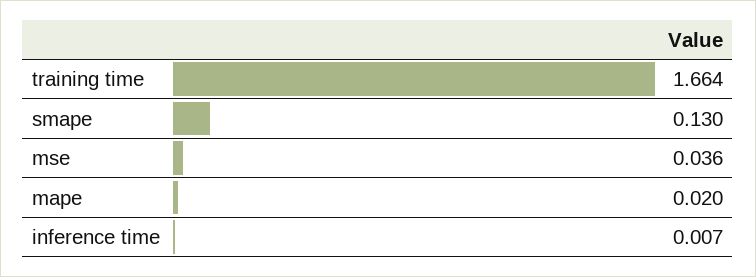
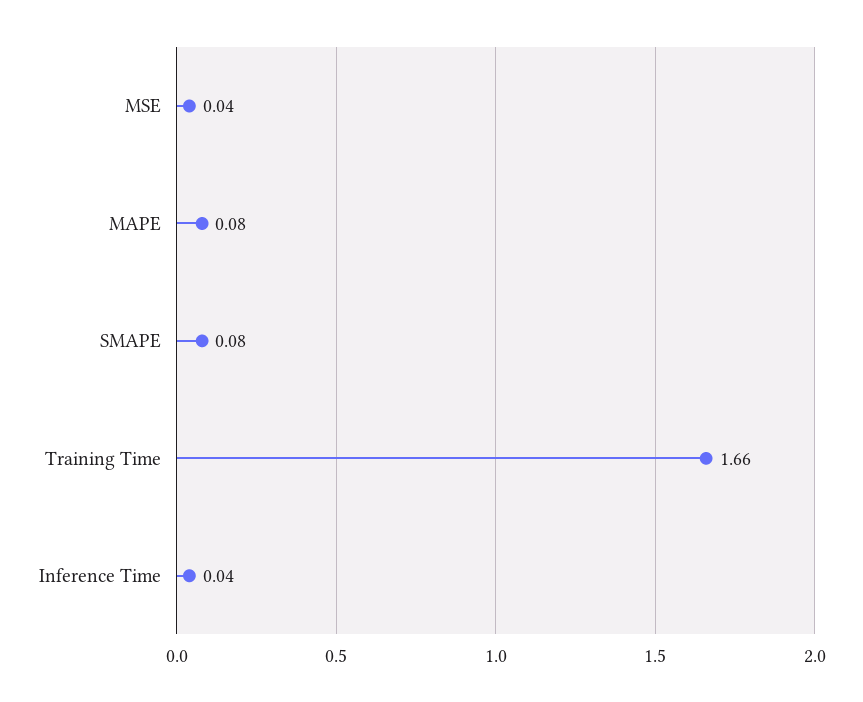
  {
    "training time": 1.664,
-   "smape": 0.13,
+   "smape": 0.08,
    "mse": 0.036,
-   "mape": 0.02,
+   "mape": 0.08,
-   "inference time": 0.007
+   "inference time": 0.04
  }

